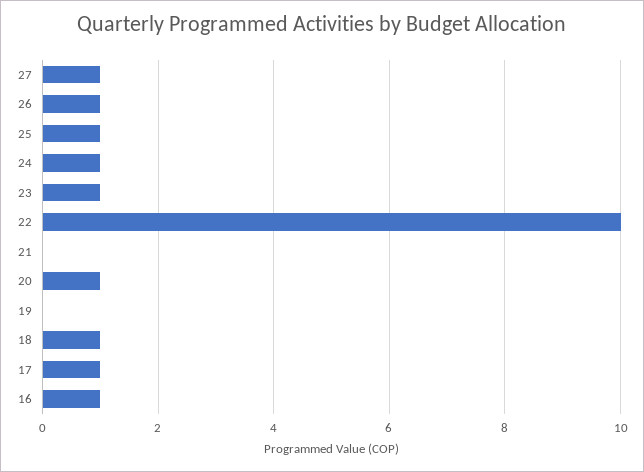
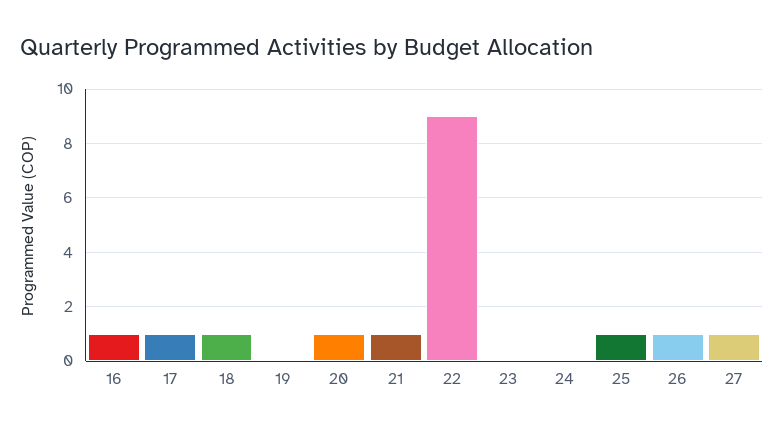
  {
    "27": 1,
    "26": 1,
    "25": 1,
-   "24": 1,
+   "24": 0,
-   "23": 1,
+   "23": 0,
-   "22": 10,
+   "22": 9,
-   "21": 0,
+   "21": 1,
    "20": 1,
    "19": 0,
    "18": 1,
    "17": 1,
    "16": 1
  }

